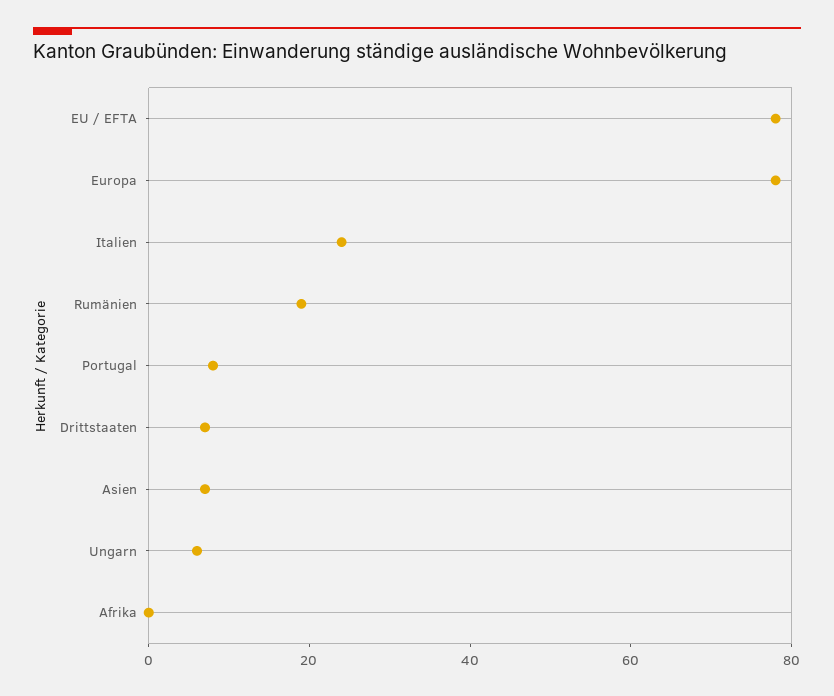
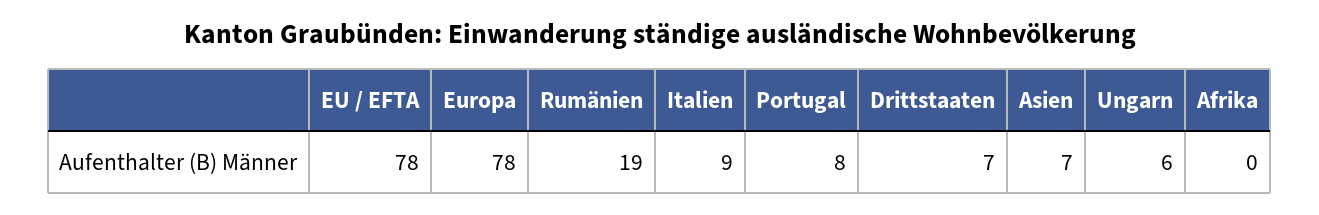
  {
    "EU / EFTA": 78,
    "Europa": 78,
-   "Italien": 25,
+   "Italien": 9,
    "Rumänien": 19,
    "Portugal": 8,
    "Drittstaaten": 7,
    "Asien": 7,
    "Ungarn": 6,
    "Afrika": 0
  }

